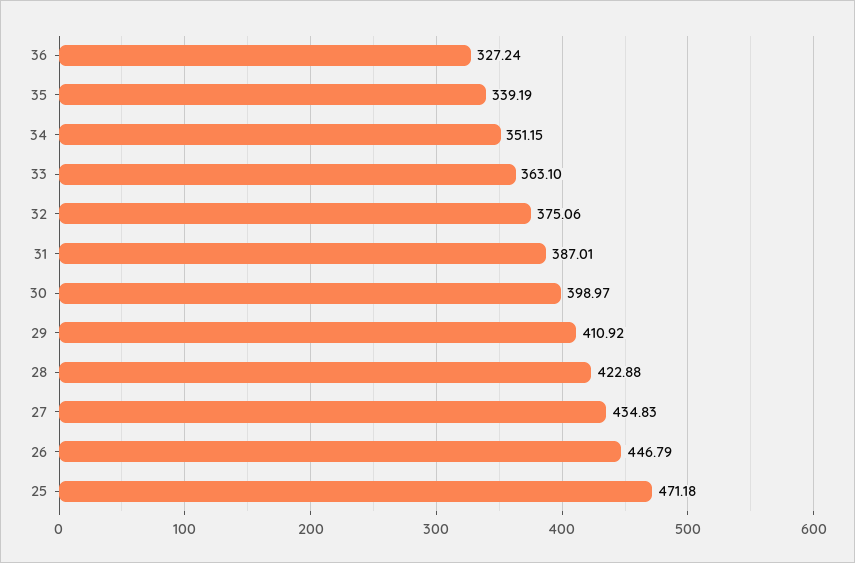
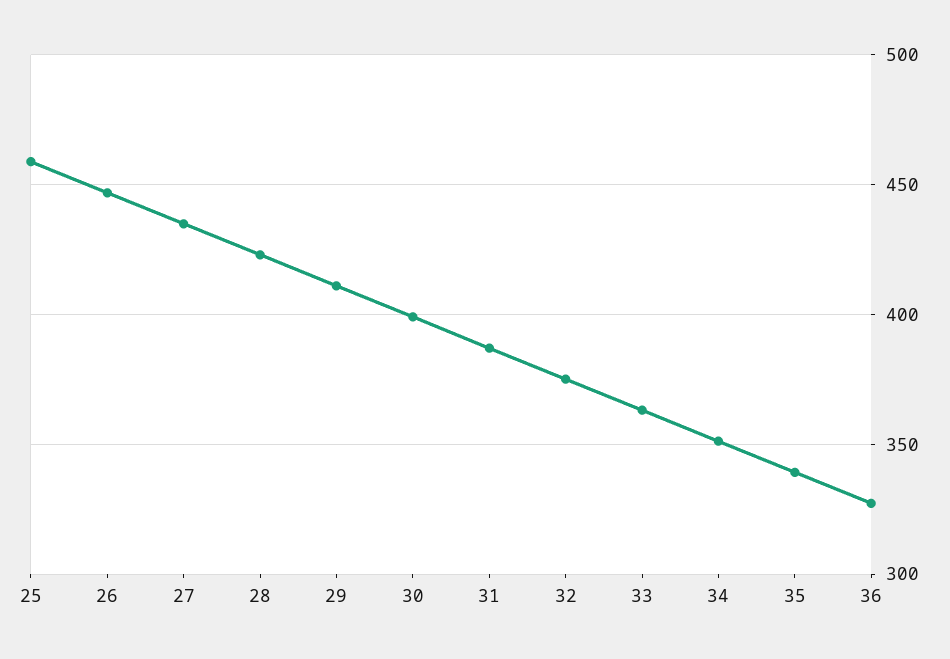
  {
    "36": 327.24,
    "35": 339.19,
    "34": 351.15,
    "33": 363.1,
    "32": 375.06,
    "31": 387.01,
    "30": 398.97,
    "29": 410.92,
    "28": 422.88,
    "27": 434.83,
    "26": 446.79,
-   "25": 471.18
+   "25": 460
  }

